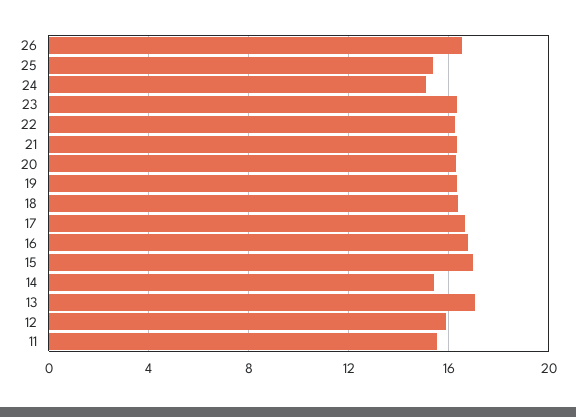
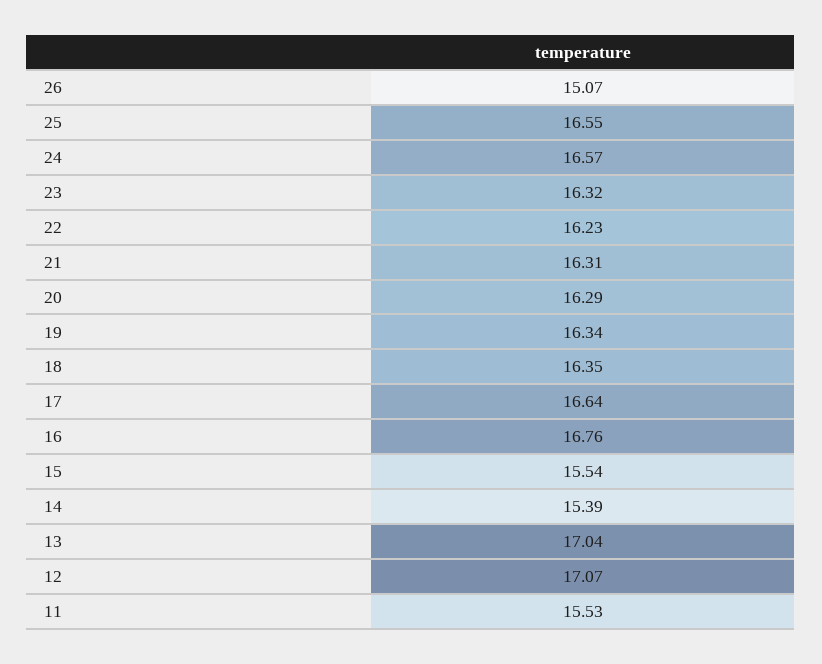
  {
-   "26": 16.5,
+   "26": 15.07,
-   "25": 15.5,
+   "25": 16.55,
-   "24": 15,
+   "24": 16.57,
    "23": 16.32,
    "22": 16.23,
    "21": 16.31,
    "20": 16.29,
    "19": 16.34,
    "18": 16.35,
    "17": 16.64,
    "16": 16.76,
-   "15": 17,
+   "15": 15.54,
    "14": 15.39,
    "13": 17.04,
-   "12": 16,
+   "12": 17.07,
    "11": 15.53
  }

